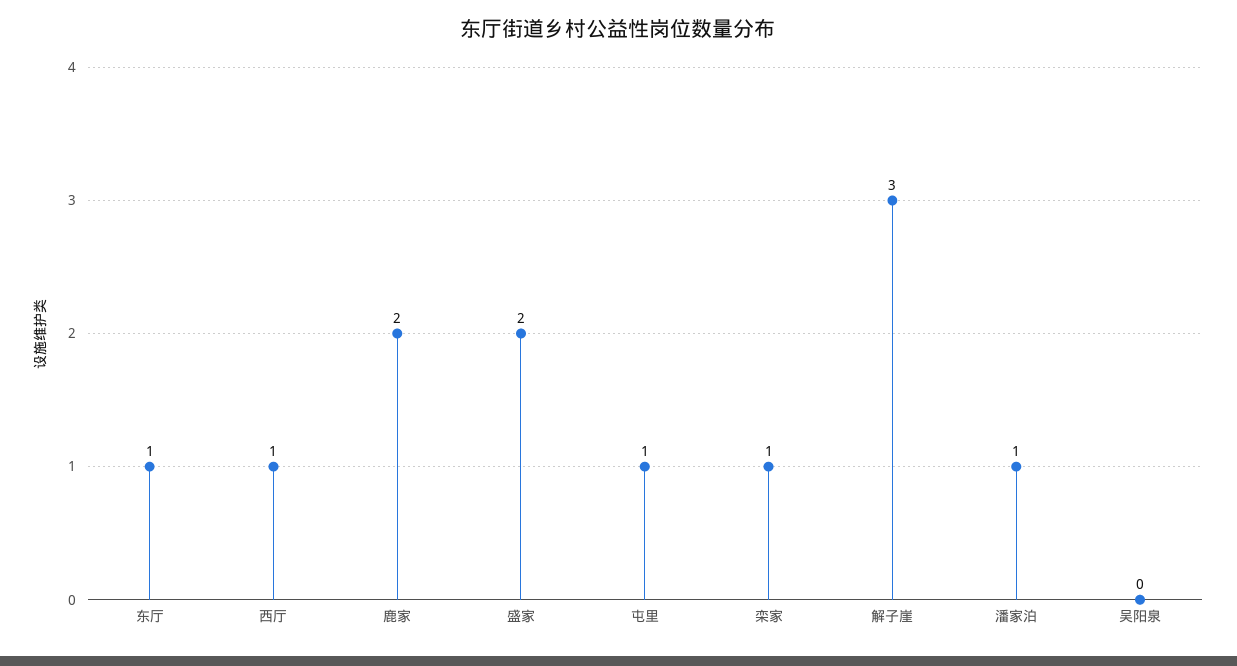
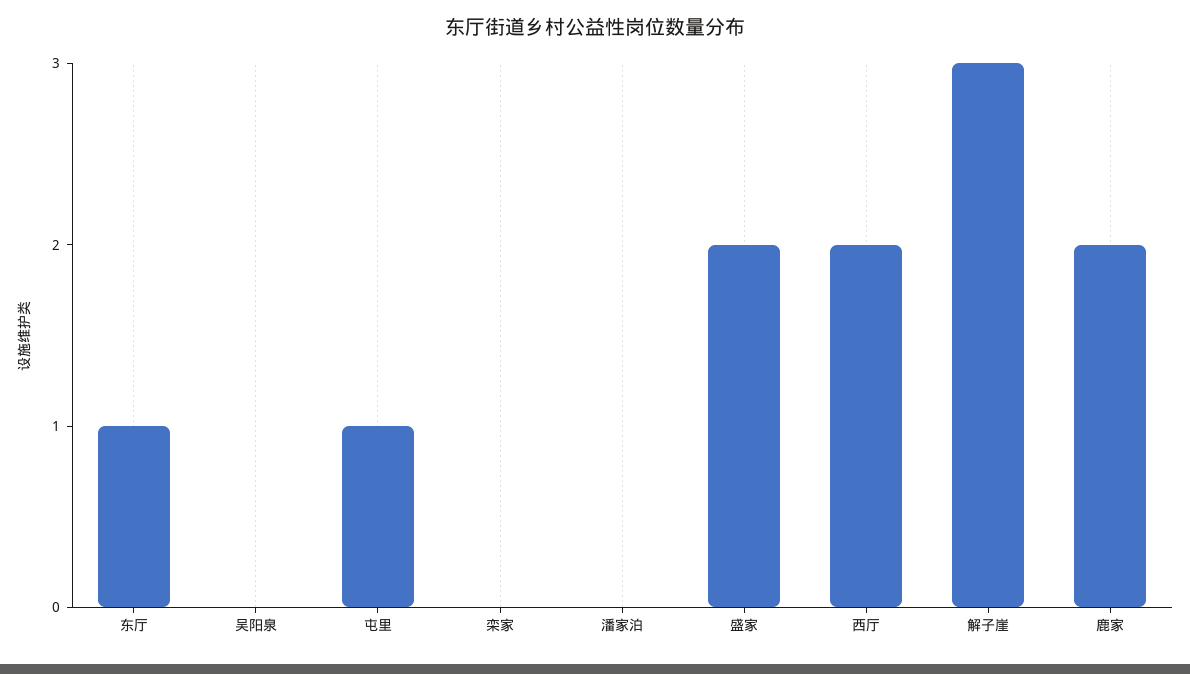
  {
    "东厅": 1,
-   "西厅": 1,
+   "西厅": 2,
    "鹿家": 2,
    "盛家": 2,
    "屯里": 1,
-   "栾家": 1,
+   "栾家": 0,
    "解子崖": 3,
-   "潘家泊": 1,
+   "潘家泊": 0,
    "吴阳泉": 0
  }

